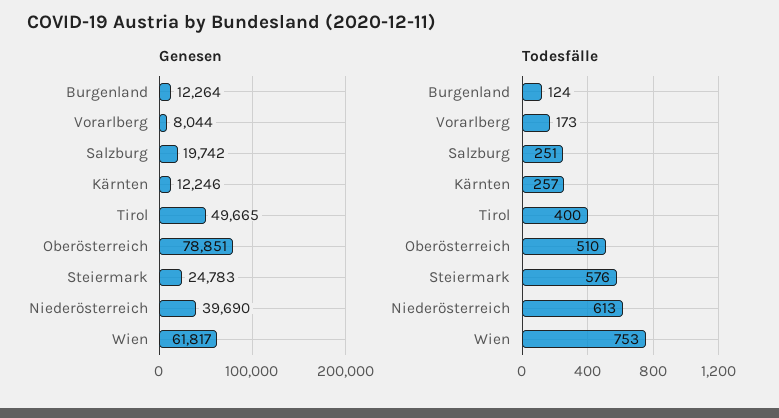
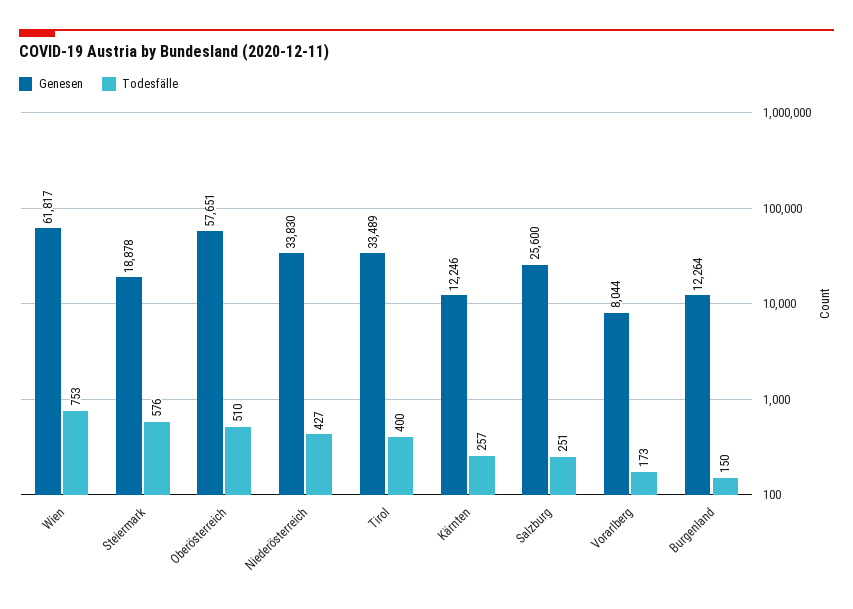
  {
    "Genesen": {
      "Burgenland": 12264,
      "Vorarlberg": 8044,
-     "Salzburg": 19742,
+     "Salzburg": 25600,
      "Kärnten": 12246,
-     "Tirol": 49665,
+     "Tirol": 33489,
-     "Oberösterreich": 78851,
+     "Oberösterreich": 57651,
-     "Steiermark": 24783,
+     "Steiermark": 18878,
-     "Niederösterreich": 39690,
+     "Niederösterreich": 33830,
      "Wien": 61817
    },
    "Todesfälle": {
-     "Burgenland": 124,
+     "Burgenland": 150,
      "Vorarlberg": 173,
      "Salzburg": 251,
      "Kärnten": 257,
      "Tirol": 400,
      "Oberösterreich": 510,
      "Steiermark": 576,
-     "Niederösterreich": 613,
+     "Niederösterreich": 427,
      "Wien": 753
    }
  }

